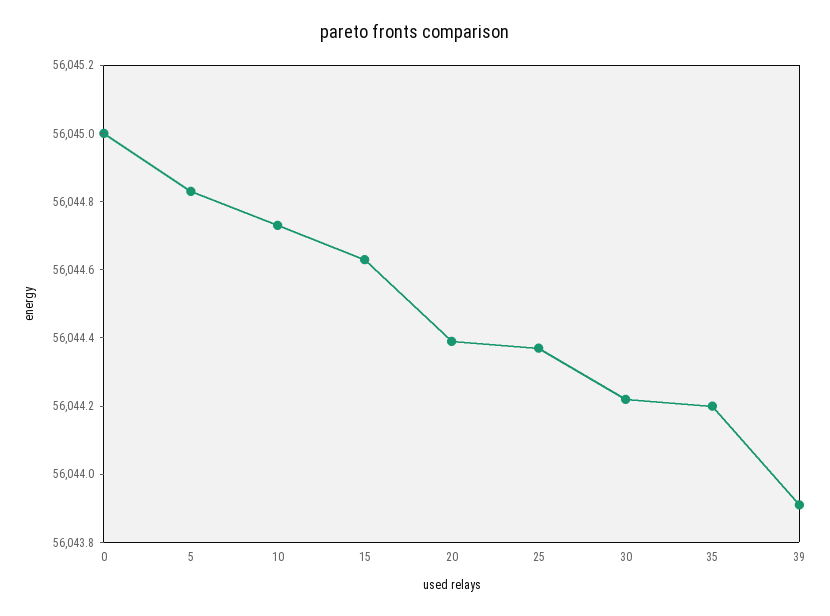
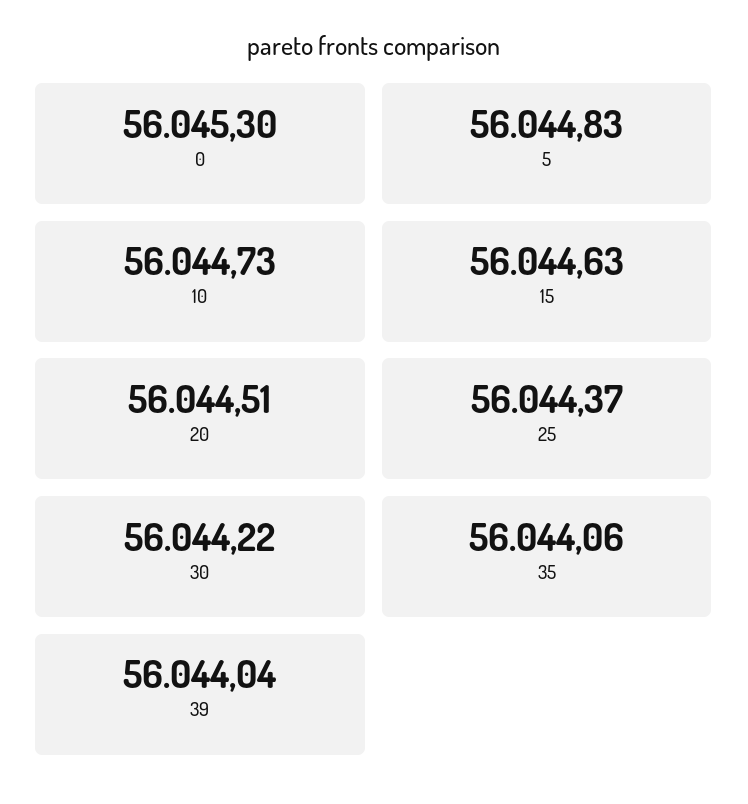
  {
-   "0": 56045,
+   "0": 56045.3,
    "5": 56044.83,
    "10": 56044.73,
    "15": 56044.63,
-   "20": 56044.4,
+   "20": 56044.51,
    "25": 56044.37,
    "30": 56044.22,
-   "35": 56044.2,
+   "35": 56044.06,
-   "39": 56043.9
+   "39": 56044.04
  }

